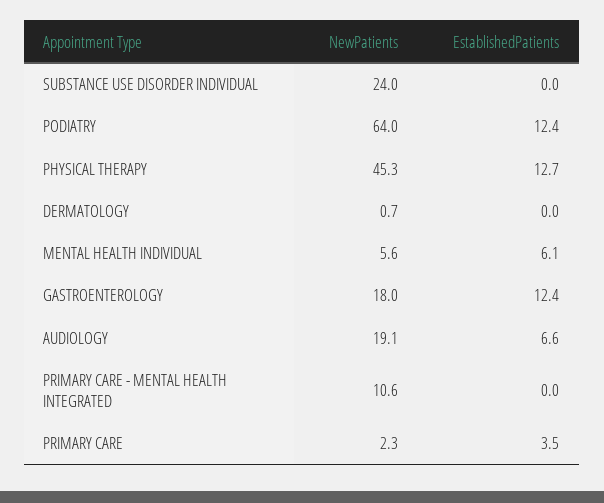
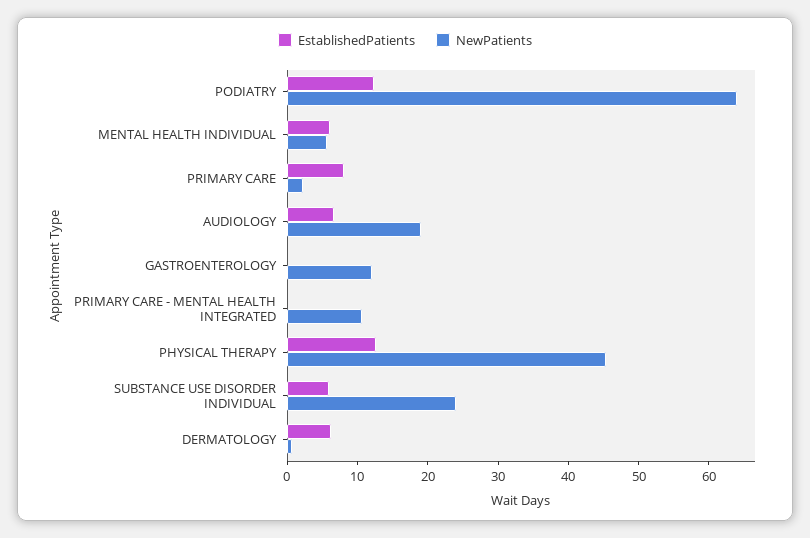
  {
    "NewPatients": {
      "SUBSTANCE USE DISORDER INDIVIDUAL": 24,
      "PODIATRY": 64,
      "PHYSICAL THERAPY": 45.3,
      "DERMATOLOGY": 0.7,
      "MENTAL HEALTH INDIVIDUAL": 5.6,
-     "GASTROENTEROLOGY": 18,
+     "GASTROENTEROLOGY": 12,
      "AUDIOLOGY": 19.1,
      "PRIMARY CARE - MENTAL HEALTH INTEGRATED": 10.6,
      "PRIMARY CARE": 2.3
    },
    "EstablishedPatients": {
-     "SUBSTANCE USE DISORDER INDIVIDUAL": 0,
+     "SUBSTANCE USE DISORDER INDIVIDUAL": 6,
      "PODIATRY": 12.4,
      "PHYSICAL THERAPY": 12.7,
-     "DERMATOLOGY": 0,
+     "DERMATOLOGY": 6,
      "MENTAL HEALTH INDIVIDUAL": 6.1,
-     "GASTROENTEROLOGY": 12.4,
+     "GASTROENTEROLOGY": 0,
      "AUDIOLOGY": 6.6,
      "PRIMARY CARE - MENTAL HEALTH INTEGRATED": 0,
-     "PRIMARY CARE": 3.5
+     "PRIMARY CARE": 8
    }
  }

